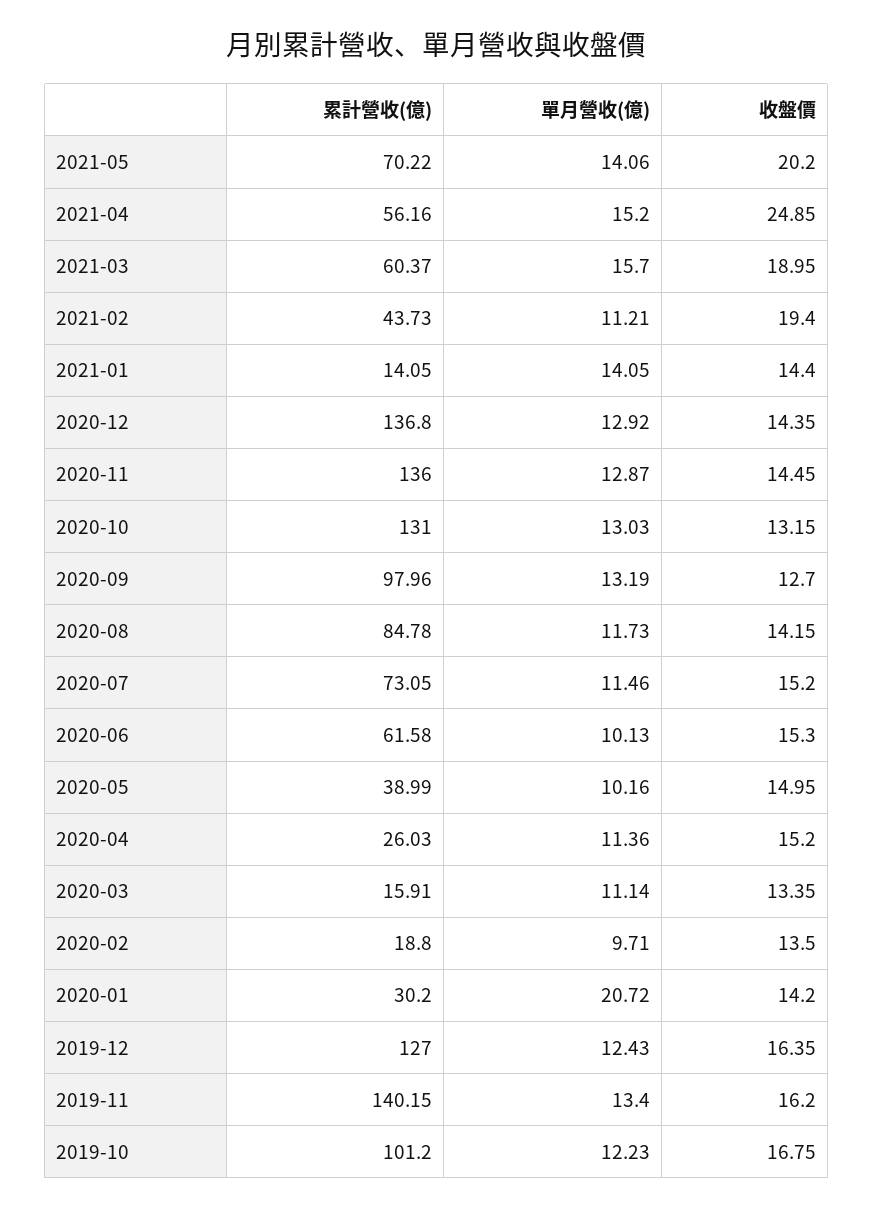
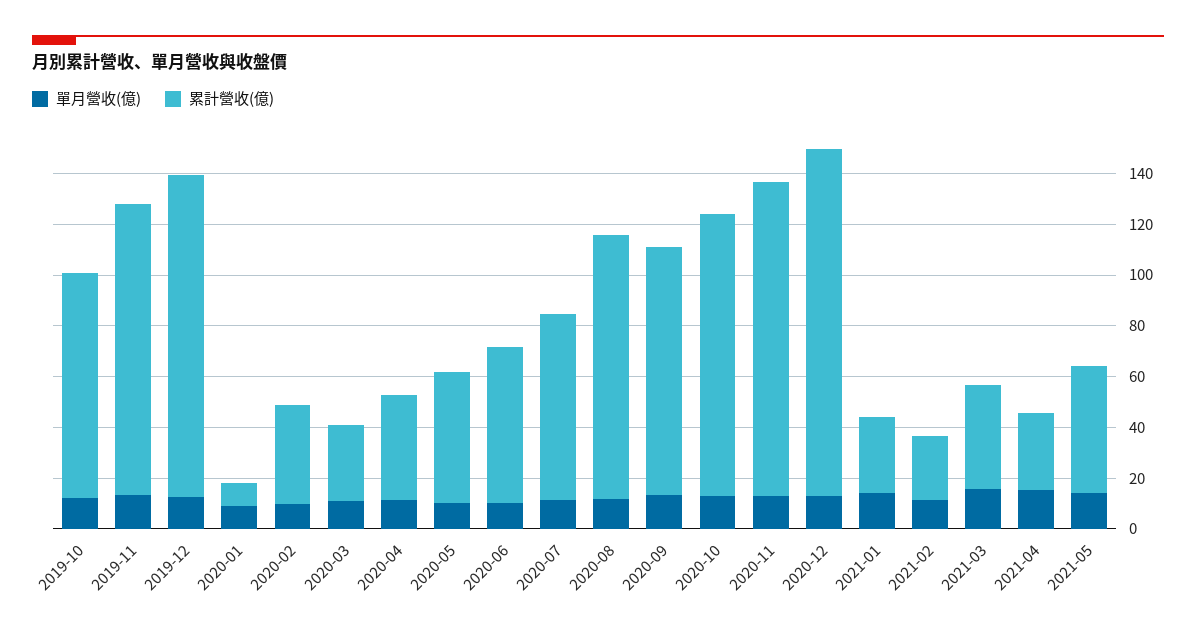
  {
    "累計營收(億)": {
-     "2021-05": 70.22,
+     "2021-05": 50,
-     "2021-04": 56.16,
+     "2021-04": 30,
-     "2021-03": 60.37,
+     "2021-03": 40,
-     "2021-02": 43.73,
+     "2021-02": 25,
-     "2021-01": 14.05,
+     "2021-01": 30,
      "2020-12": 136.8,
-     "2020-11": 136,
+     "2020-11": 125,
-     "2020-10": 131,
+     "2020-10": 110,
      "2020-09": 97.96,
-     "2020-08": 84.78,
+     "2020-08": 105,
      "2020-07": 73.05,
      "2020-06": 61.58,
-     "2020-05": 38.99,
+     "2020-05": 50,
-     "2020-04": 26.03,
+     "2020-04": 40,
-     "2020-03": 15.91,
+     "2020-03": 30,
-     "2020-02": 18.8,
+     "2020-02": 40,
-     "2020-01": 30.2,
+     "2020-01": 10,
      "2019-12": 127,
-     "2019-11": 140.15,
+     "2019-11": 115,
-     "2019-10": 101.2
+     "2019-10": 90
    },
    "單月營收(億)": {
      "2021-05": 14.06,
      "2021-04": 15.2,
      "2021-03": 15.7,
      "2021-02": 11.21,
      "2021-01": 14.05,
      "2020-12": 12.92,
      "2020-11": 12.87,
      "2020-10": 13.03,
      "2020-09": 13.19,
      "2020-08": 11.73,
      "2020-07": 11.46,
      "2020-06": 10.13,
      "2020-05": 10.16,
      "2020-04": 11.36,
      "2020-03": 11.14,
      "2020-02": 9.71,
-     "2020-01": 20.72,
+     "2020-01": 10,
      "2019-12": 12.43,
      "2019-11": 13.4,
      "2019-10": 12.23
-   },
+   }
-   "收盤價": {
-     "2021-05": 20.2,
-     "2021-04": 24.85,
-     "2021-03": 18.95,
-     "2021-02": 19.4,
-     "2021-01": 14.4,
-     "2020-12": 14.35,
-     "2020-11": 14.45,
-     "2020-10": 13.15,
-     "2020-09": 12.7,
-     "2020-08": 14.15,
-     "2020-07": 15.2,
-     "2020-06": 15.3,
-     "2020-05": 14.95,
-     "2020-04": 15.2,
-     "2020-03": 13.35,
-     "2020-02": 13.5,
-     "2020-01": 14.2,
-     "2019-12": 16.35,
-     "2019-11": 16.2,
-     "2019-10": 16.75
-   }
  }

